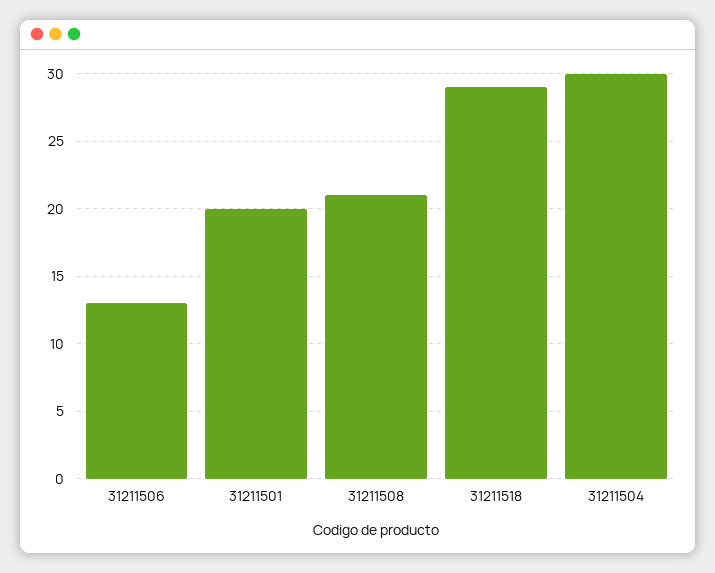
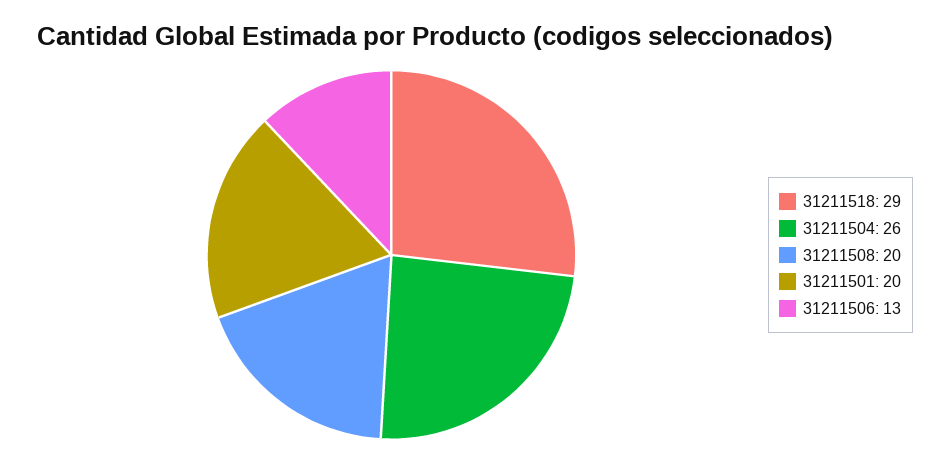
  {
    "31211506": 13,
    "31211501": 20,
-   "31211508": 21,
+   "31211508": 20,
    "31211518": 29,
-   "31211504": 30
+   "31211504": 26
  }

